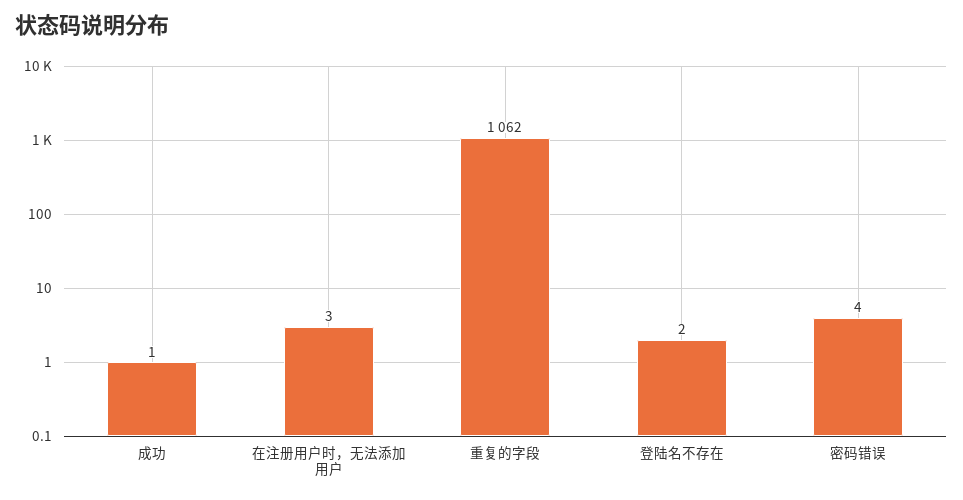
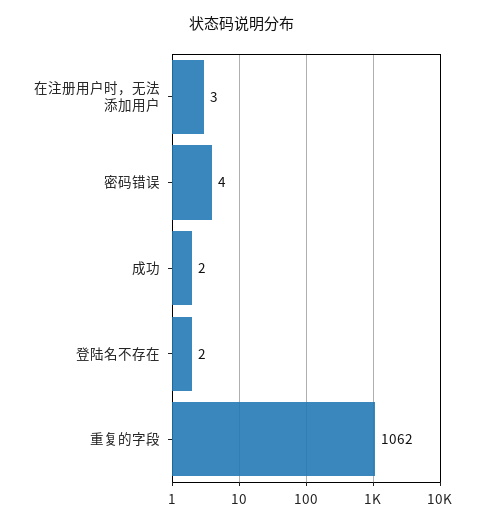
  {
-   "成功": 1,
+   "成功": 2,
    "在注册用户时，无法添加用户": 3,
    "重复的字段": 1062,
    "登陆名不存在": 2,
    "密码错误": 4
  }

